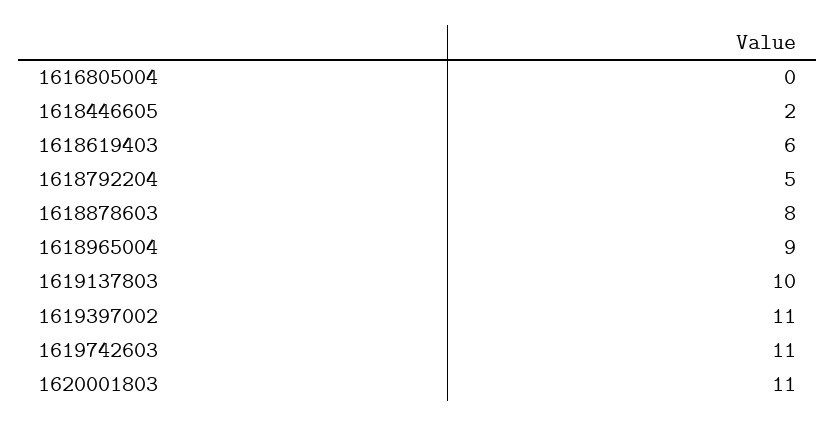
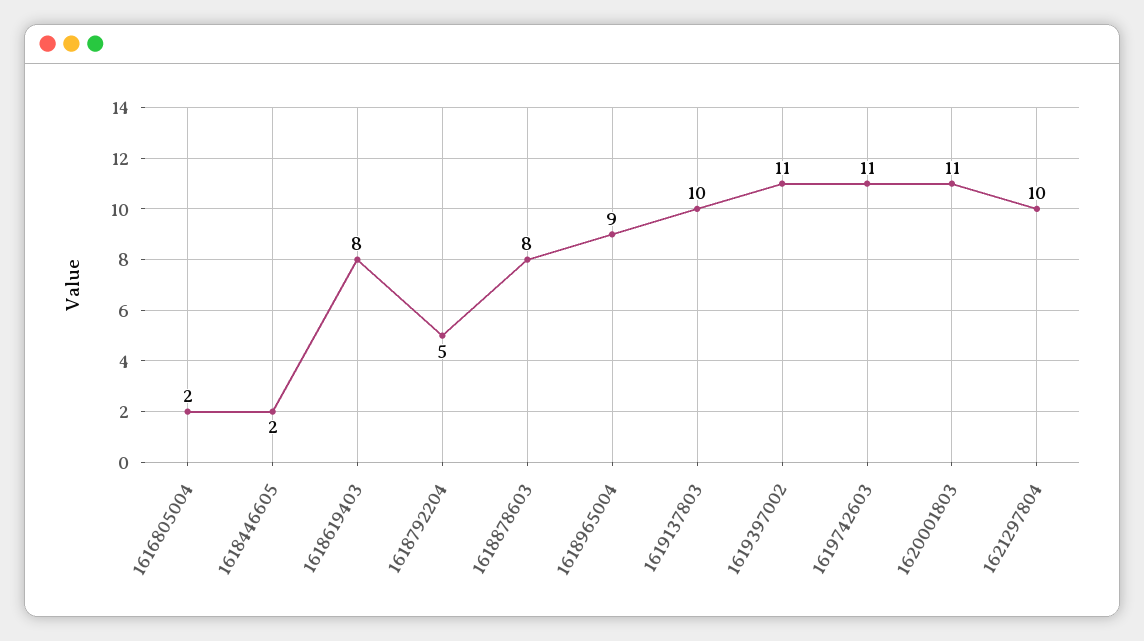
  {
-   "1616805004": 0,
+   "1616805004": 2,
    "1618446605": 2,
-   "1618619403": 6,
+   "1618619403": 8,
    "1618792204": 5,
    "1618878603": 8,
    "1618965004": 9,
    "1619137803": 10,
    "1619397002": 11,
    "1619742603": 11,
-   "1620001803": 11
+   "1620001803": 11,
+   "1621297804": 10
  }

